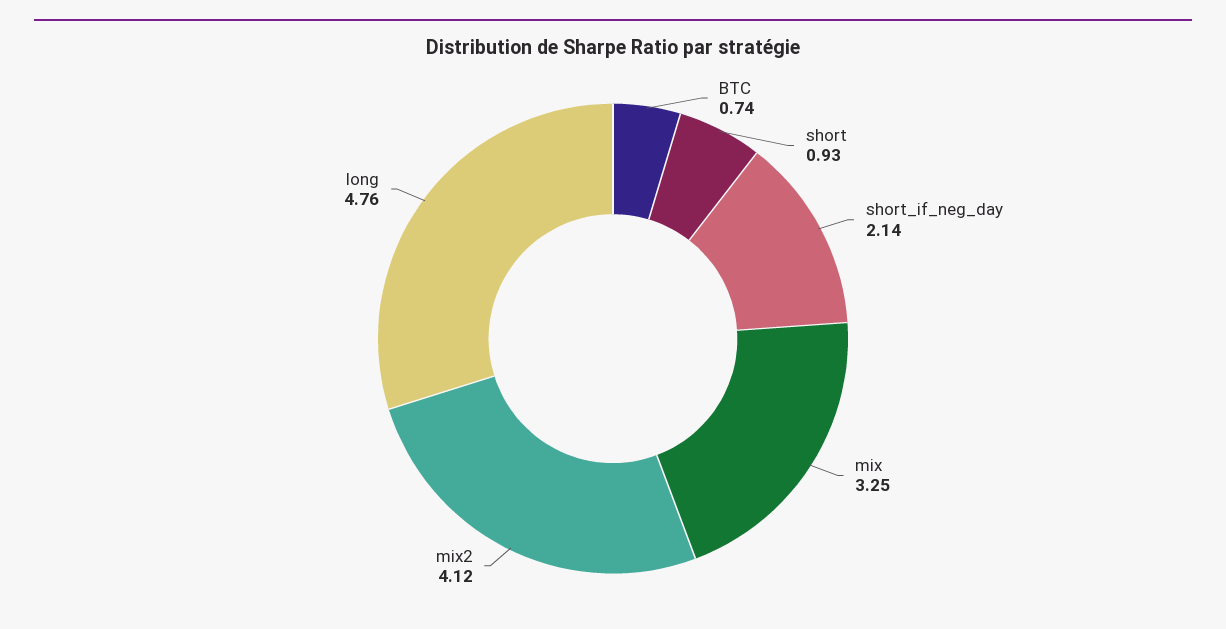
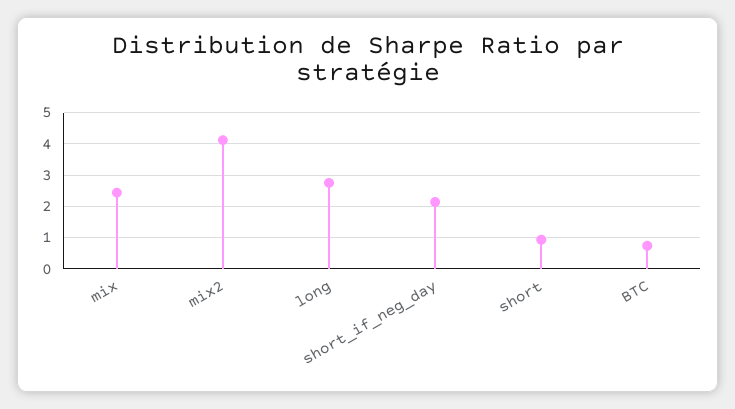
  {
    "BTC": 0.74,
    "short": 0.93,
    "short_if_neg_day": 2.14,
-   "mix": 3.25,
+   "mix": 2.4,
    "mix2": 4.12,
-   "long": 4.76
+   "long": 2.8
  }

